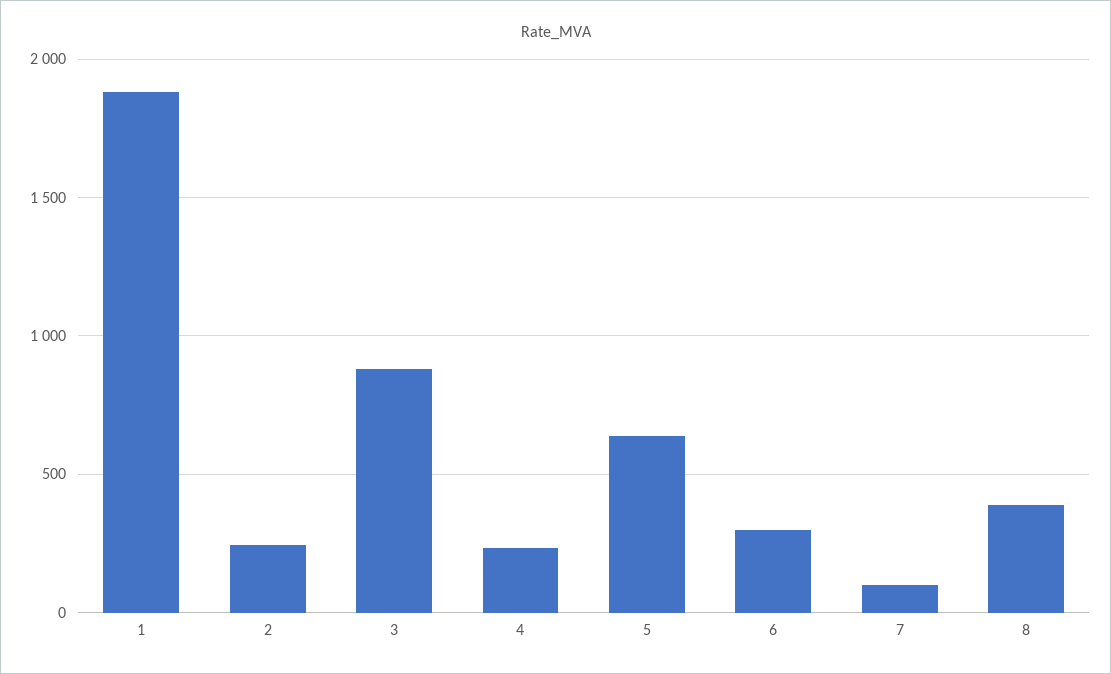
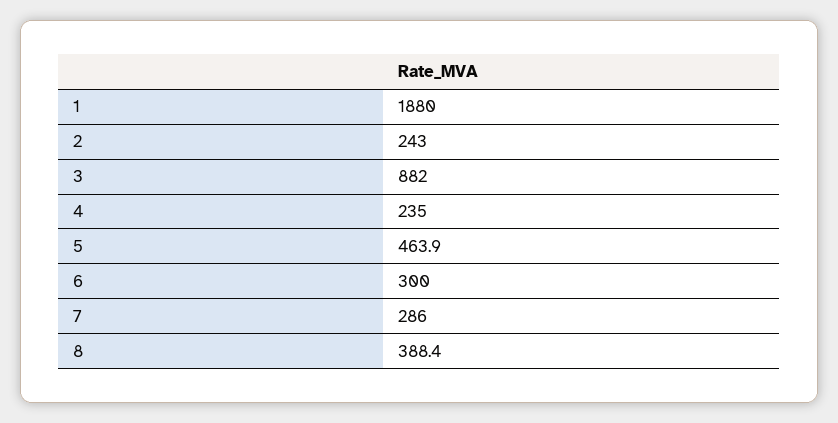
  {
    "1": 1880,
    "2": 243,
    "3": 882,
    "4": 235,
-   "5": 650,
+   "5": 463.9,
    "6": 300,
-   "7": 100,
+   "7": 286,
    "8": 388.4
  }

